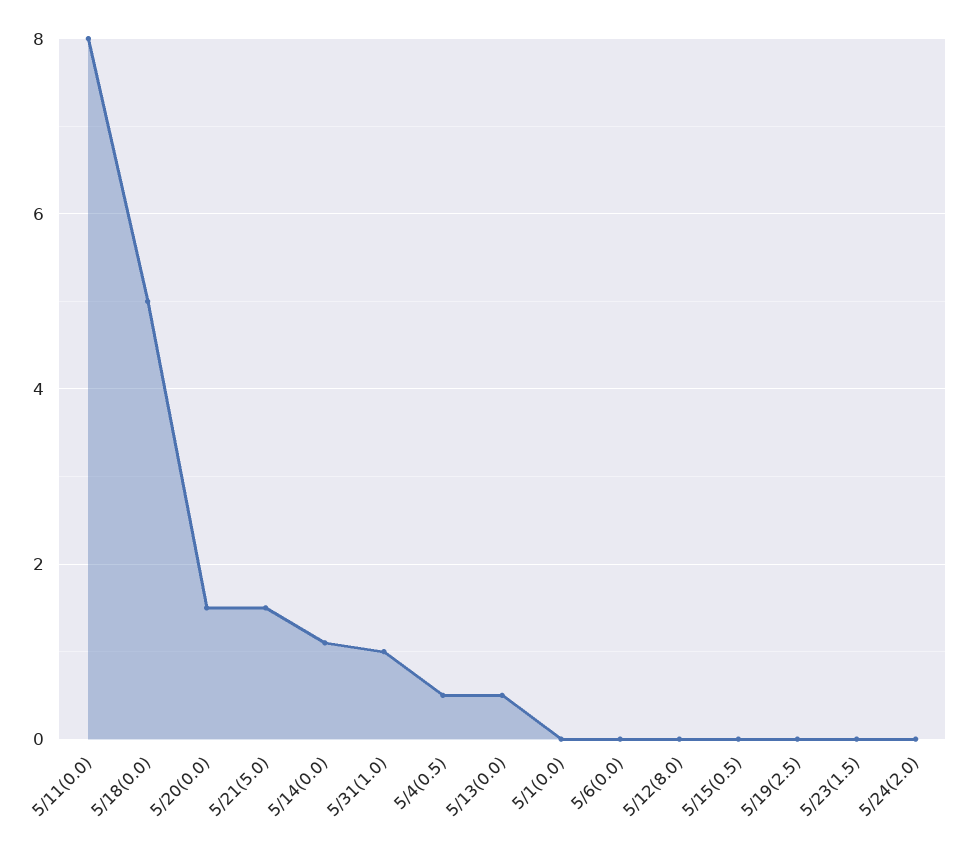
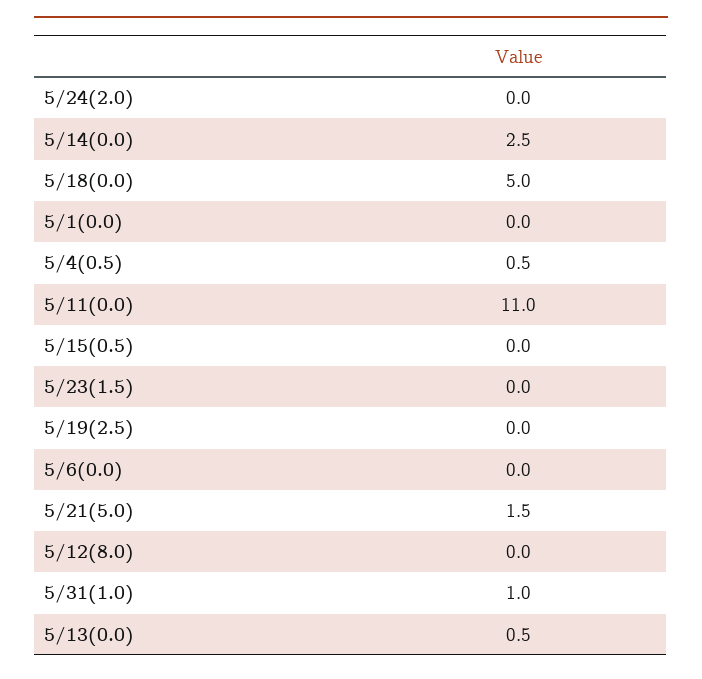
  {
-   "5/11(0.0)": 8,
+   "5/11(0.0)": 11,
    "5/18(0.0)": 5,
-   "5/20(0.0)": 1.5,
    "5/21(5.0)": 1.5,
-   "5/14(0.0)": 1,
+   "5/14(0.0)": 2.5,
    "5/31(1.0)": 1,
    "5/4(0.5)": 0.5,
    "5/13(0.0)": 0.5,
    "5/1(0.0)": 0,
    "5/6(0.0)": 0,
    "5/12(8.0)": 0,
    "5/15(0.5)": 0,
    "5/19(2.5)": 0,
    "5/23(1.5)": 0,
    "5/24(2.0)": 0
  }

